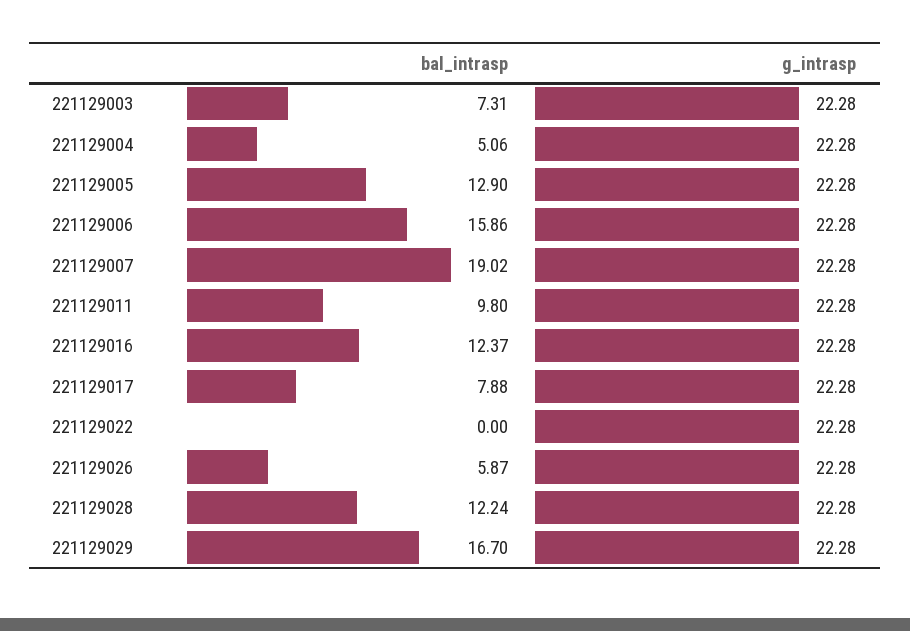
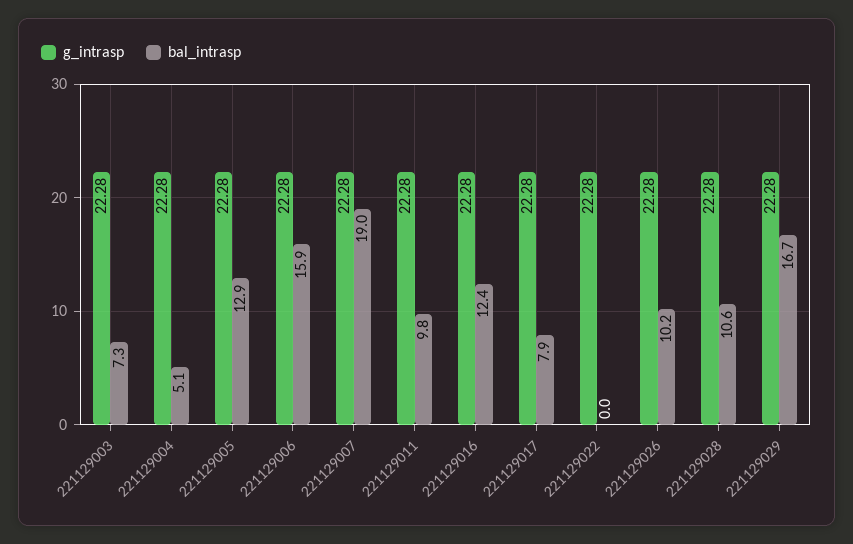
  {
    "bal_intrasp": {
      "221129003": 7.31,
      "221129004": 5.06,
      "221129005": 12.9,
      "221129006": 15.86,
      "221129007": 19.02,
      "221129011": 9.8,
      "221129016": 12.37,
      "221129017": 7.88,
      "221129022": 0,
-     "221129026": 5.87,
+     "221129026": 10.2,
-     "221129028": 12.24,
+     "221129028": 10.6,
      "221129029": 16.7
    },
    "g_intrasp": {
      "221129003": 22.28,
      "221129004": 22.28,
      "221129005": 22.28,
      "221129006": 22.28,
      "221129007": 22.28,
      "221129011": 22.28,
      "221129016": 22.28,
      "221129017": 22.28,
      "221129022": 22.28,
      "221129026": 22.28,
      "221129028": 22.28,
      "221129029": 22.28
    }
  }

